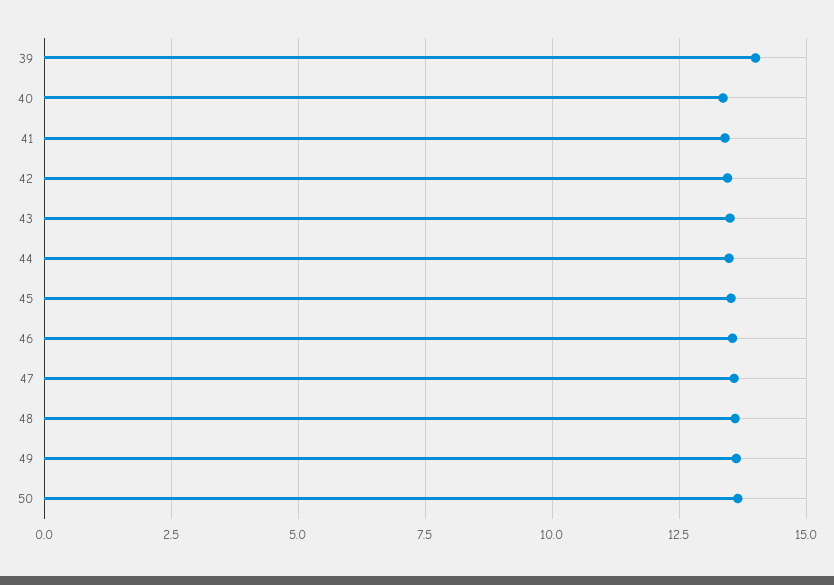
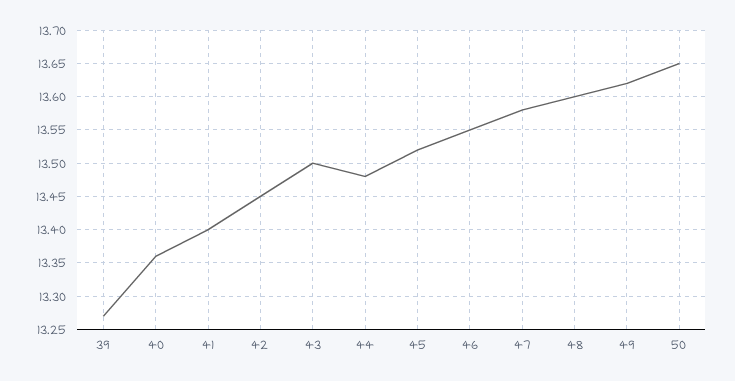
  {
-   "39": 14,
+   "39": 13.27,
    "40": 13.36,
    "41": 13.4,
    "42": 13.45,
    "43": 13.5,
    "44": 13.48,
    "45": 13.52,
    "46": 13.55,
    "47": 13.58,
    "48": 13.6,
    "49": 13.62,
    "50": 13.65
  }

